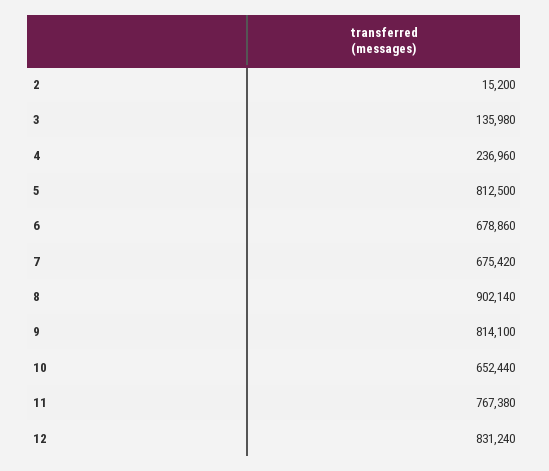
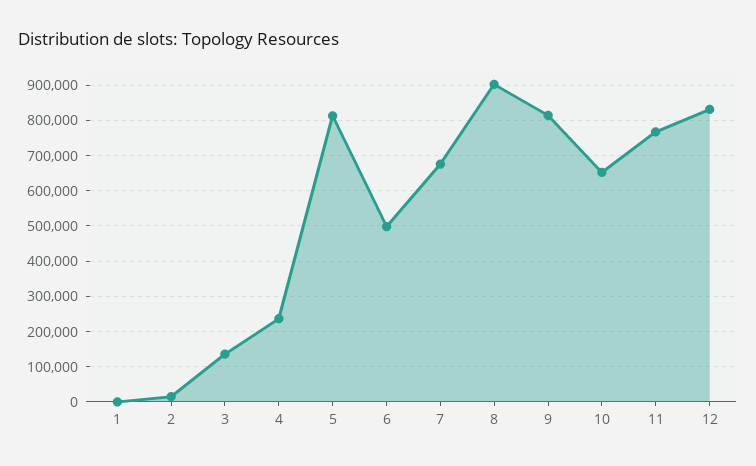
  {
    "2": 15200,
    "3": 135980,
    "4": 236960,
    "5": 812500,
-   "6": 678860,
+   "6": 500000,
    "7": 675420,
    "8": 902140,
    "9": 814100,
    "10": 652440,
    "11": 767380,
-   "12": 831240
+   "12": 831240,
+   "1": 0
  }

